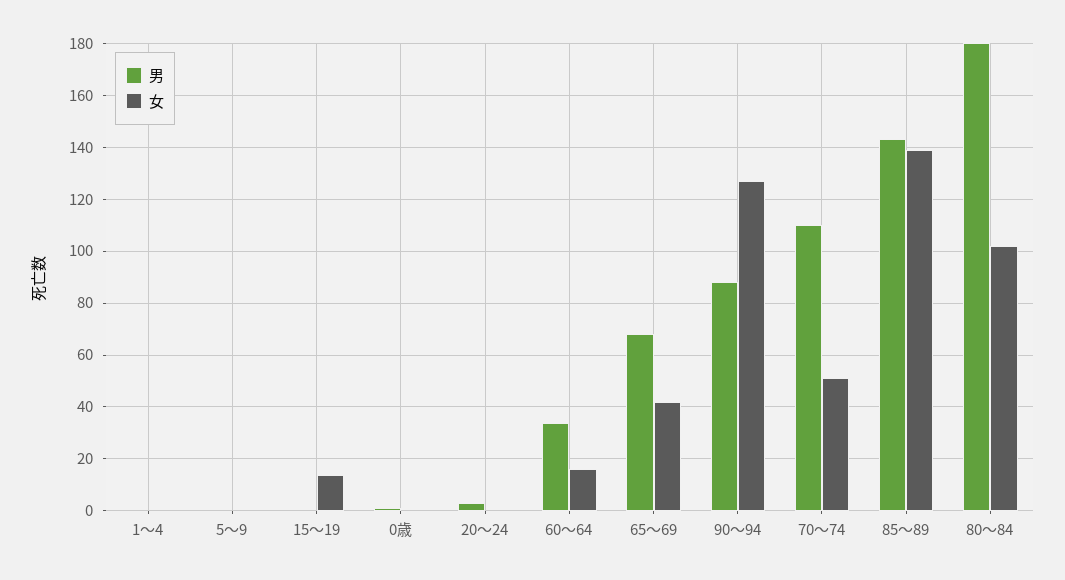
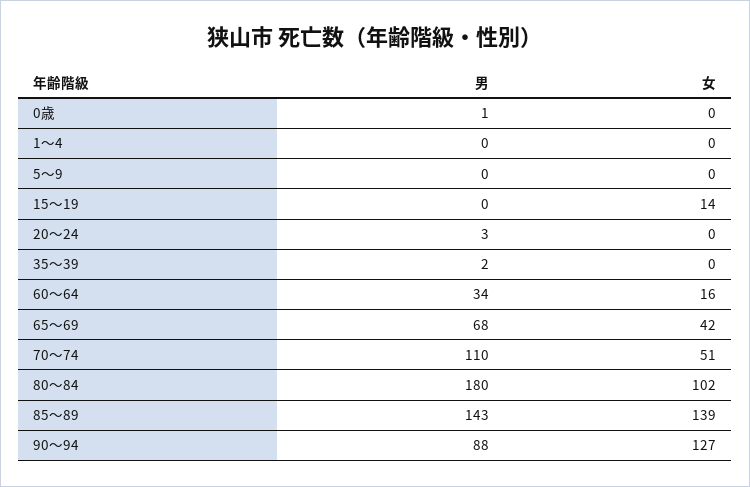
  {
    "男": {
      "1～4": 0,
      "5～9": 0,
      "15～19": 0,
      "0歳": 1,
      "20～24": 3,
      "60～64": 34,
      "65～69": 68,
      "90～94": 88,
      "70～74": 110,
      "85～89": 143,
-     "80～84": 180
+     "80～84": 180,
+     "35～39": 2
    },
    "女": {
      "1～4": 0,
      "5～9": 0,
      "15～19": 14,
      "0歳": 0,
      "20～24": 0,
      "60～64": 16,
      "65～69": 42,
      "90～94": 127,
      "70～74": 51,
      "85～89": 139,
-     "80～84": 102
+     "80～84": 102,
+     "35～39": 0
    }
  }

